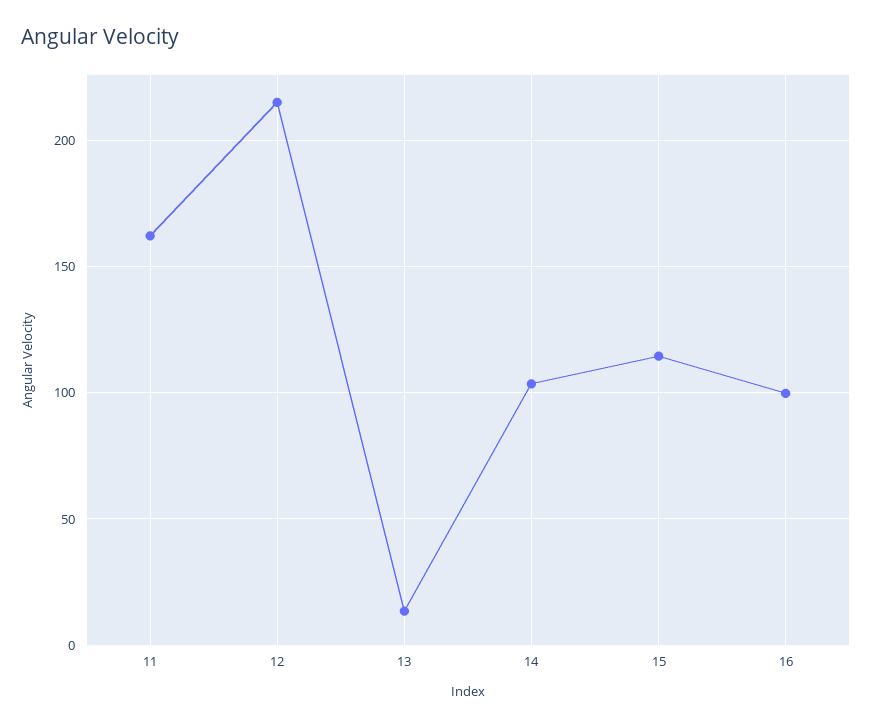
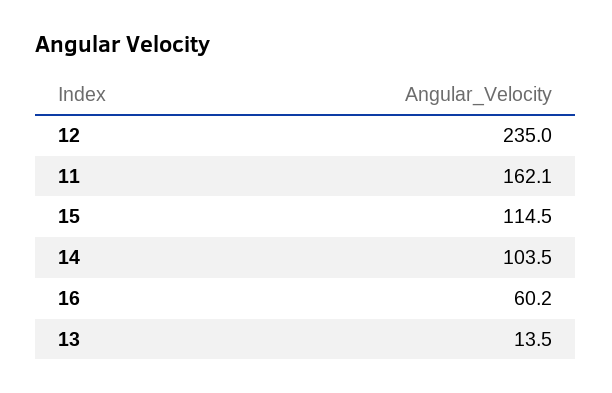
  {
    "11": 162.1,
-   "12": 215,
+   "12": 235,
    "13": 13.5,
    "14": 103.5,
    "15": 114.5,
-   "16": 100
+   "16": 60.2
  }

